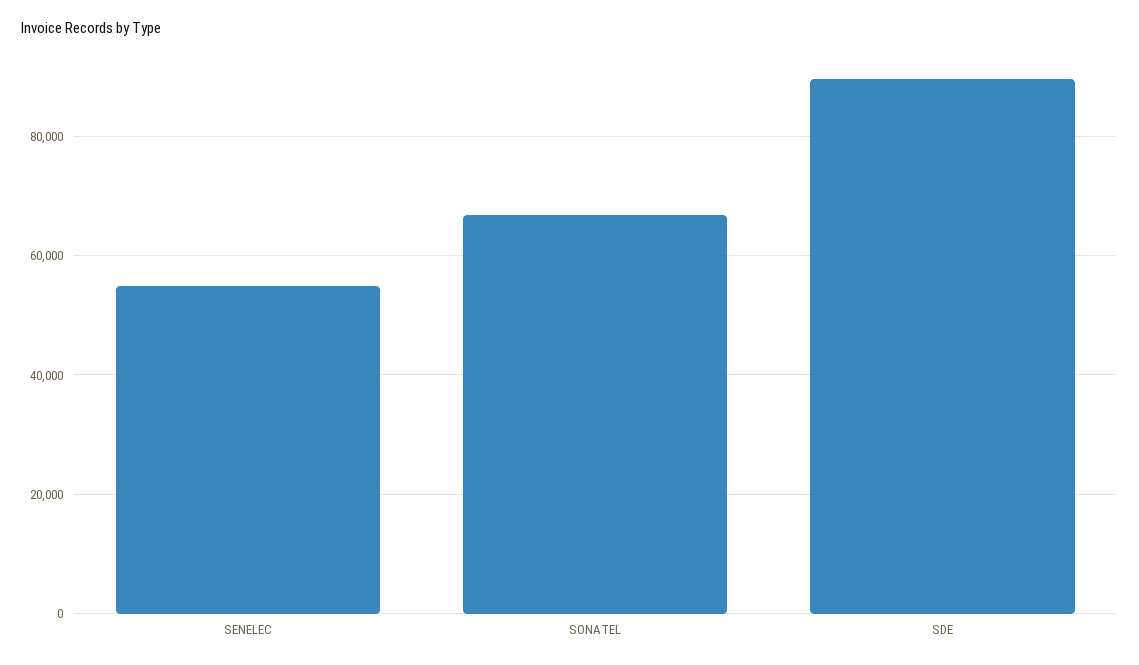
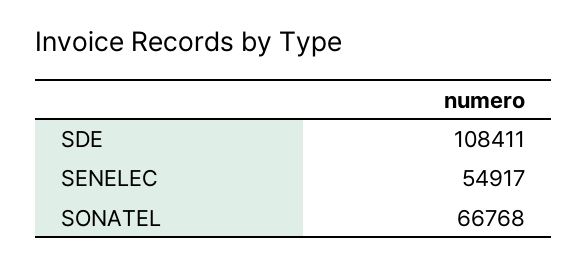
  {
    "SENELEC": 54917,
    "SONATEL": 66768,
-   "SDE": 90000
+   "SDE": 108411
  }

